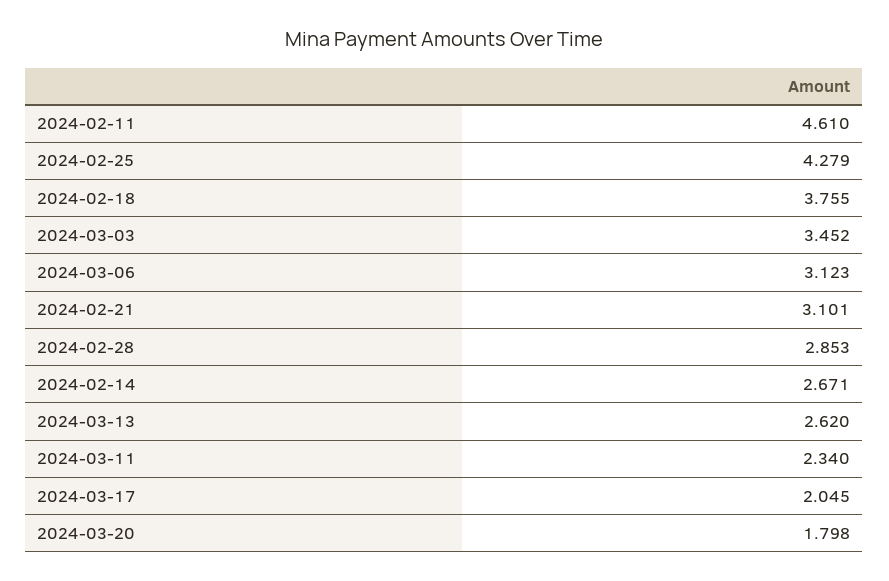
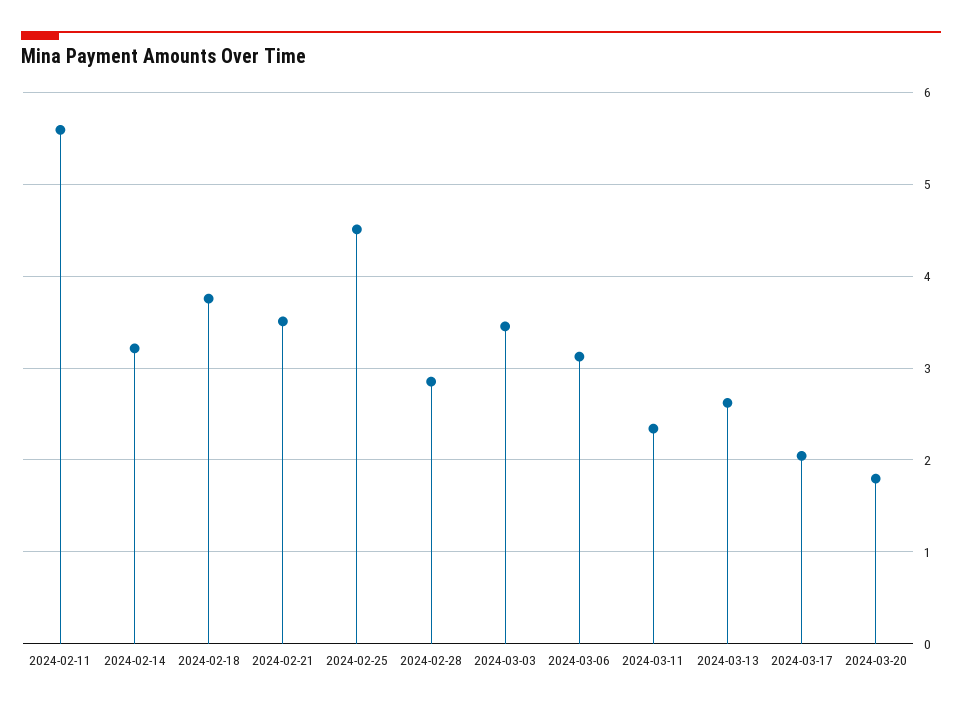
  {
-   "2024-02-11": 4.61,
+   "2024-02-11": 5.6,
-   "2024-02-25": 4.279,
+   "2024-02-25": 4.5,
    "2024-02-18": 3.755,
    "2024-03-03": 3.452,
    "2024-03-06": 3.123,
-   "2024-02-21": 3.101,
+   "2024-02-21": 3.5,
    "2024-02-28": 2.853,
-   "2024-02-14": 2.671,
+   "2024-02-14": 3.2,
    "2024-03-13": 2.62,
    "2024-03-11": 2.34,
    "2024-03-17": 2.045,
    "2024-03-20": 1.798
  }

